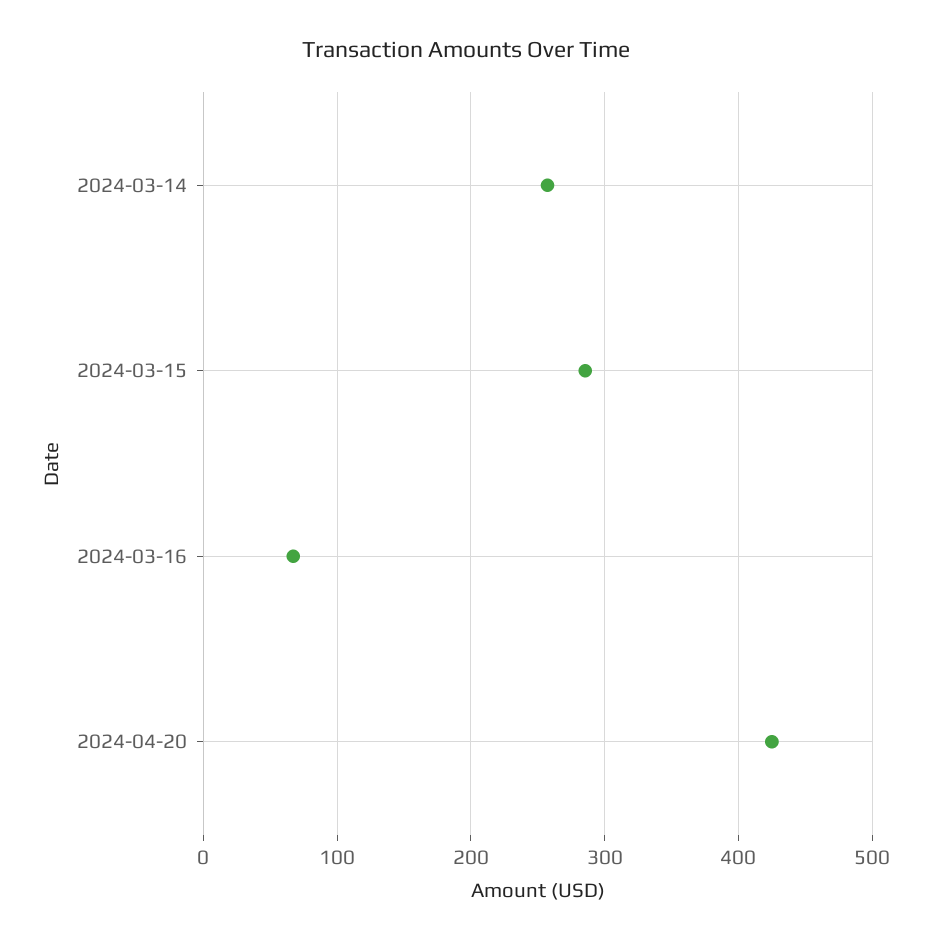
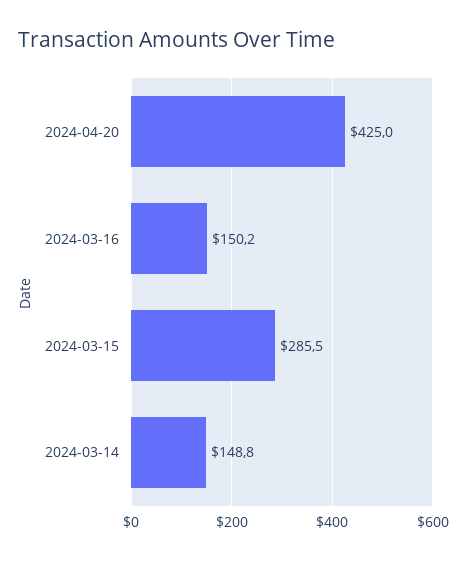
  {
-   "2024-03-14": 260,
+   "2024-03-14": 148.8,
    "2024-03-15": 285.5,
-   "2024-03-16": 70,
+   "2024-03-16": 150.2,
    "2024-04-20": 425
  }

